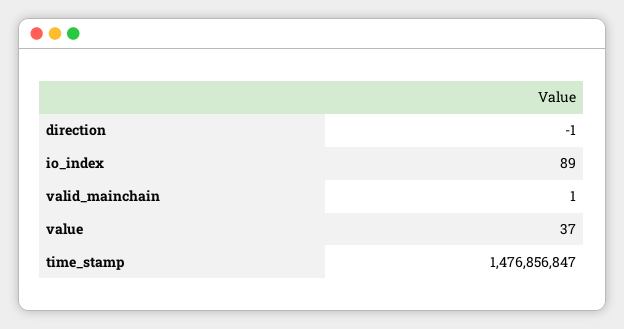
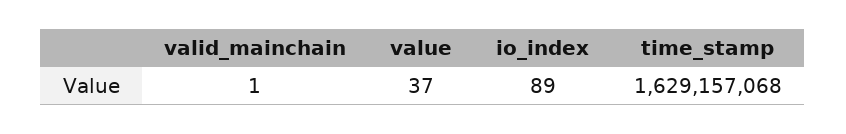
  {
-   "direction": -1,
    "io_index": 89,
    "valid_mainchain": 1,
    "value": 37,
-   "time_stamp": 1476856847
+   "time_stamp": 1629157068
  }

